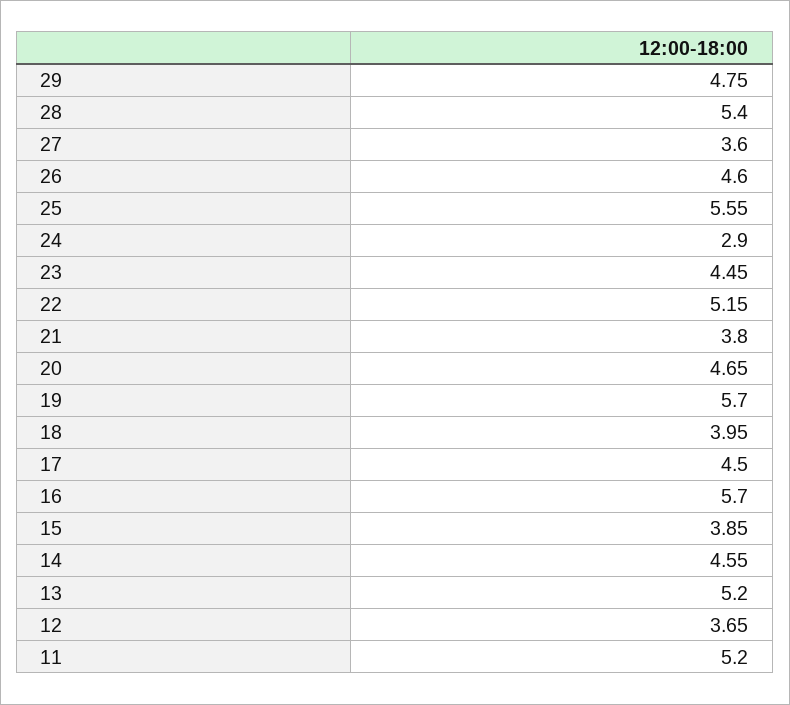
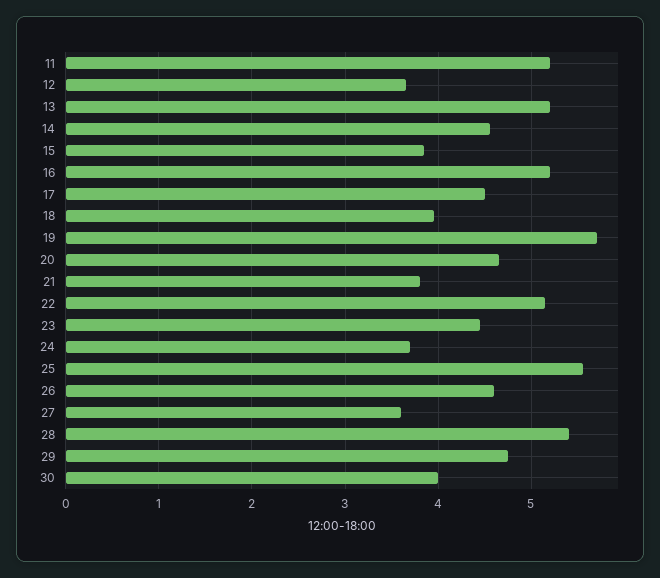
  {
    "29": 4.75,
    "28": 5.4,
    "27": 3.6,
    "26": 4.6,
    "25": 5.55,
-   "24": 2.9,
+   "24": 3.7,
    "23": 4.45,
    "22": 5.15,
    "21": 3.8,
    "20": 4.65,
    "19": 5.7,
    "18": 3.95,
    "17": 4.5,
-   "16": 5.7,
+   "16": 5.2,
    "15": 3.85,
    "14": 4.55,
    "13": 5.2,
    "12": 3.65,
-   "11": 5.2
+   "11": 5.2,
+   "30": 4
  }

